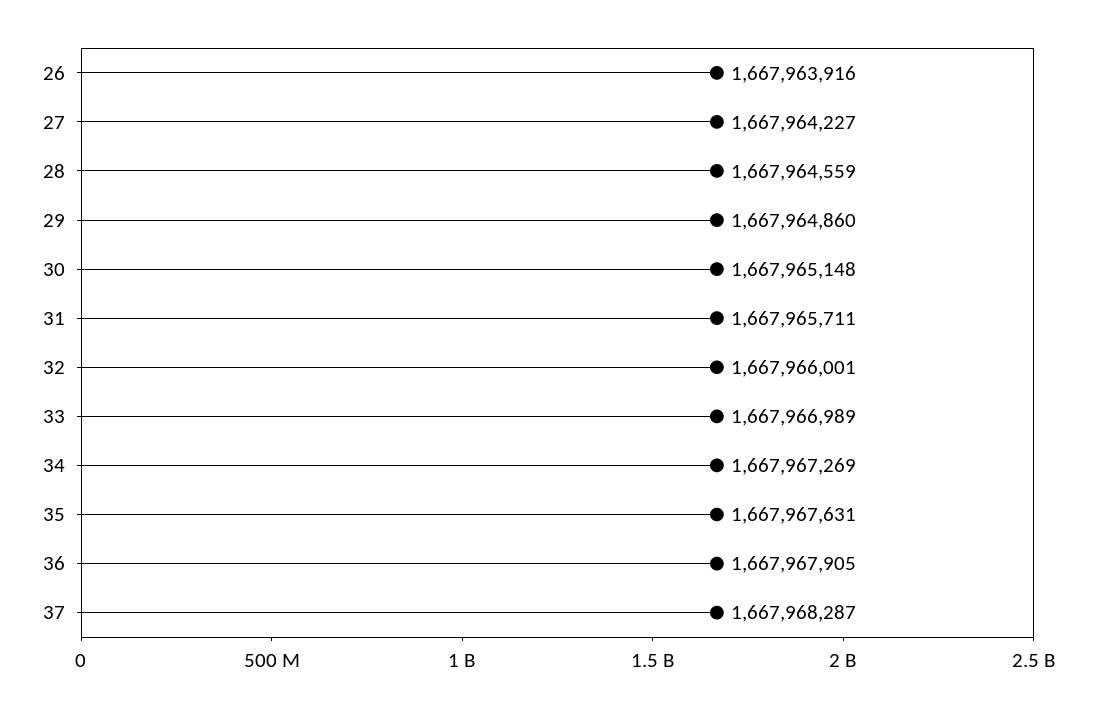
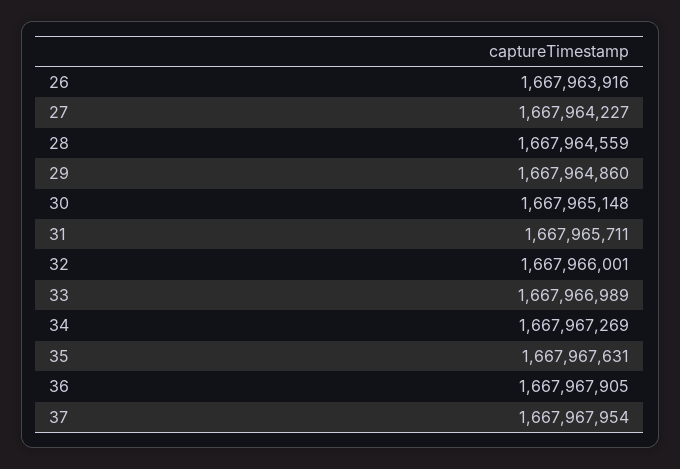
  {
    "26": 1667963916,
    "27": 1667964227,
    "28": 1667964559,
    "29": 1667964860,
    "30": 1667965148,
    "31": 1667965711,
    "32": 1667966001,
    "33": 1667966989,
    "34": 1667967269,
    "35": 1667967631,
    "36": 1667967905,
-   "37": 1667968287
+   "37": 1667967954
  }

